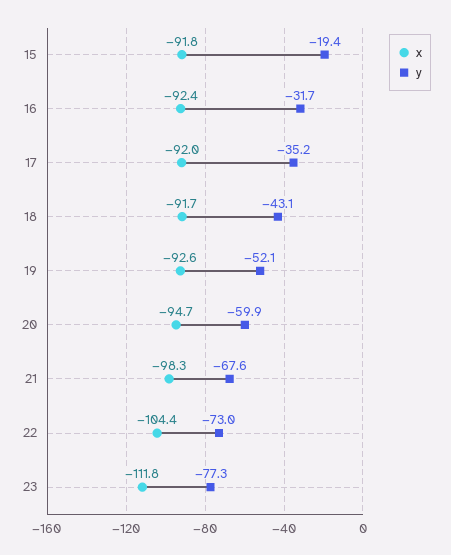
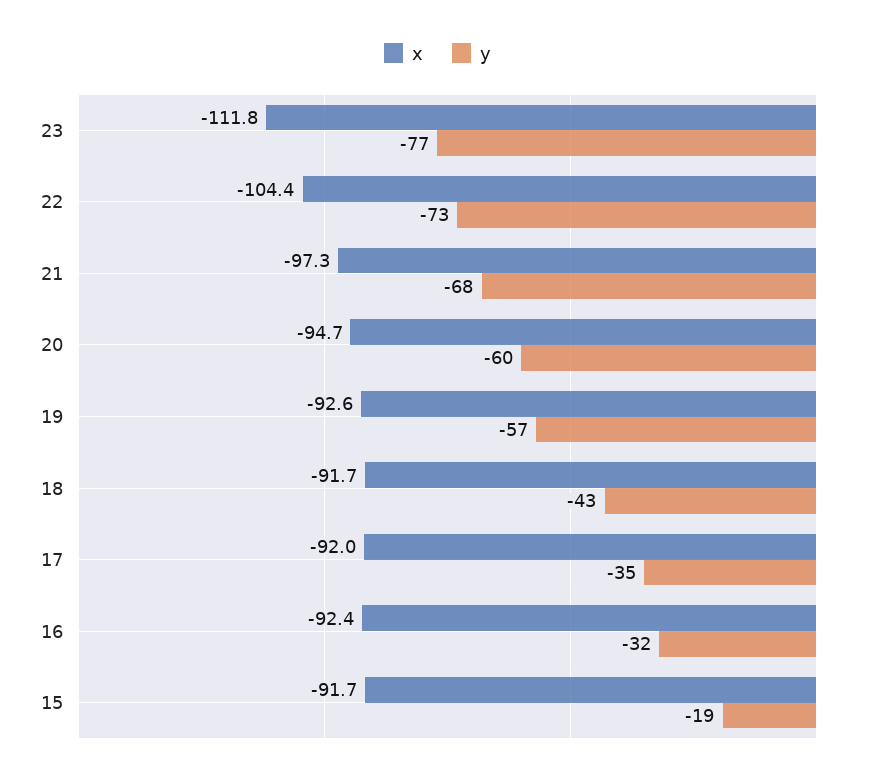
  {
    "x": {
-     "15": -91.8,
+     "15": -91.7,
      "16": -92.4,
      "17": -92,
      "18": -91.7,
      "19": -92.6,
      "20": -94.7,
-     "21": -98.3,
+     "21": -97.3,
      "22": -104.4,
      "23": -111.8
    },
    "y": {
      "15": -19.4,
      "16": -31.7,
      "17": -35.2,
      "18": -43.1,
-     "19": -52.1,
+     "19": -57,
      "20": -59.9,
      "21": -67.6,
      "22": -73,
      "23": -77.3
    }
  }

